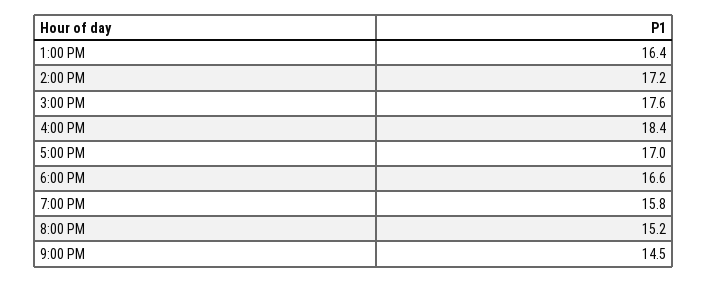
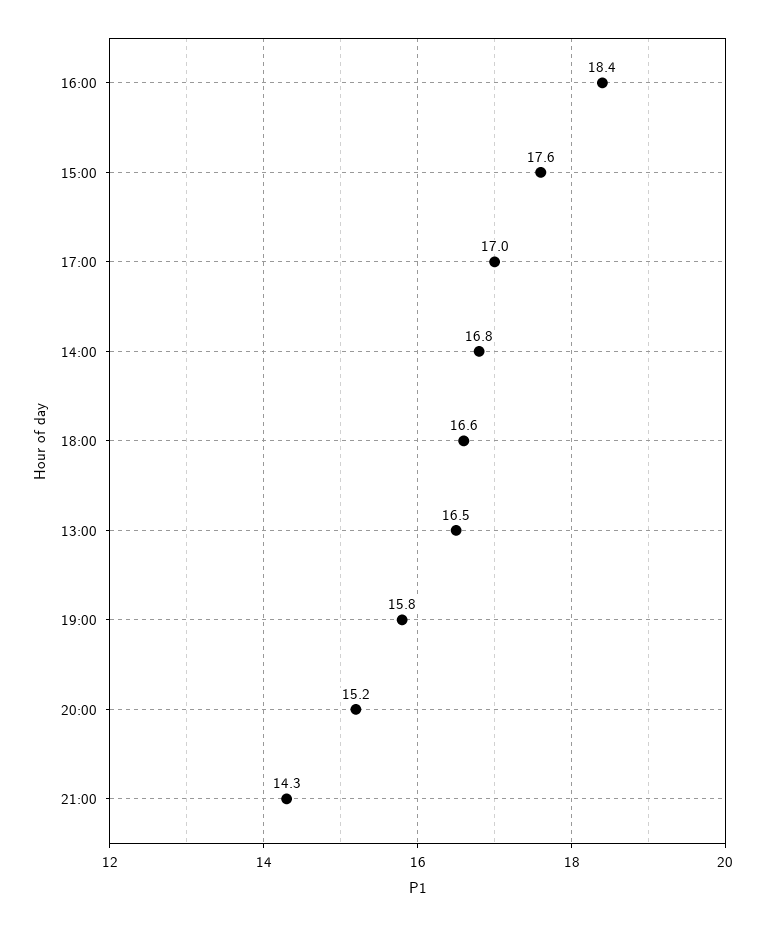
  {
-   "1:00 PM": 16.4,
+   "1:00 PM": 16.5,
-   "2:00 PM": 17.2,
+   "2:00 PM": 16.8,
    "3:00 PM": 17.6,
    "4:00 PM": 18.4,
    "5:00 PM": 17,
    "6:00 PM": 16.6,
    "7:00 PM": 15.8,
    "8:00 PM": 15.2,
-   "9:00 PM": 14.5
+   "9:00 PM": 14.3
  }

